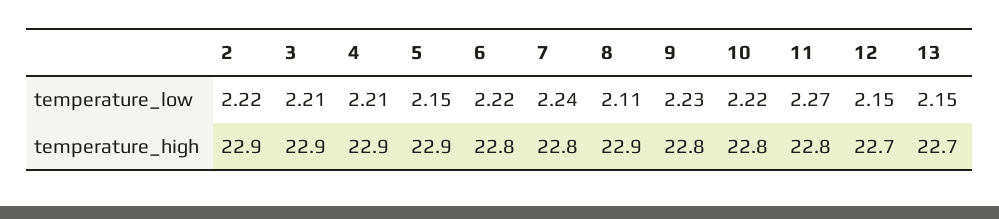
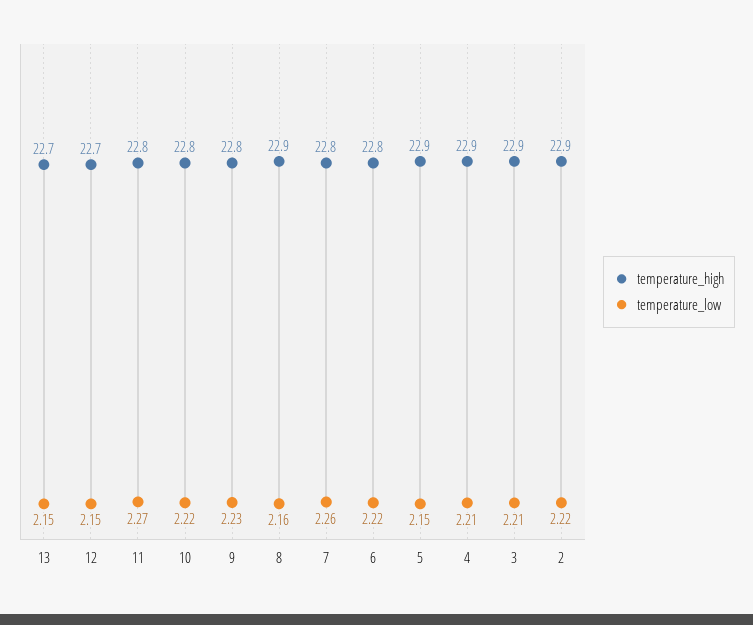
  {
    "temperature_low": {
      "2": 2.22,
      "3": 2.21,
      "4": 2.21,
      "5": 2.15,
      "6": 2.22,
-     "7": 2.24,
+     "7": 2.26,
-     "8": 2.11,
+     "8": 2.16,
      "9": 2.23,
      "10": 2.22,
      "11": 2.27,
      "12": 2.15,
      "13": 2.15
    },
    "temperature_high": {
      "2": 22.9,
      "3": 22.9,
      "4": 22.9,
      "5": 22.9,
      "6": 22.8,
      "7": 22.8,
      "8": 22.9,
      "9": 22.8,
      "10": 22.8,
      "11": 22.8,
      "12": 22.7,
      "13": 22.7
    }
  }

